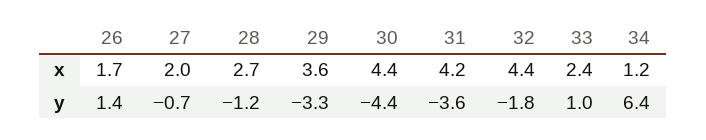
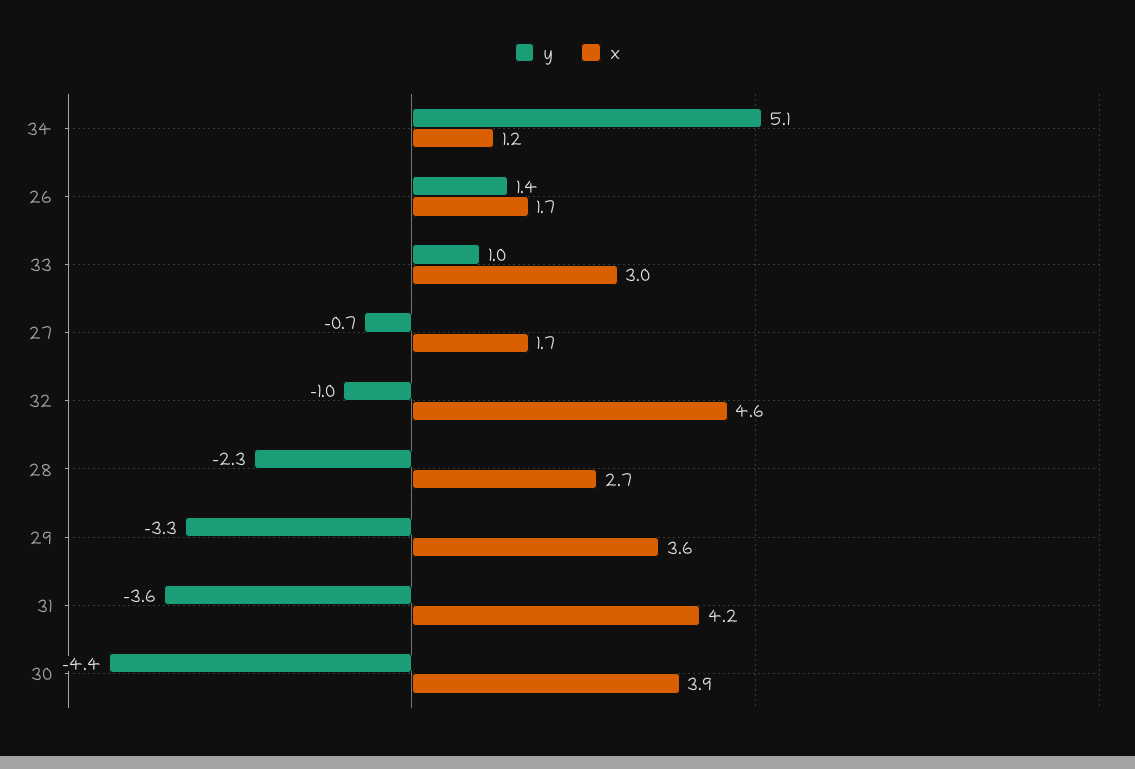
  {
    "x": {
      "26": 1.7,
-     "27": 2,
+     "27": 1.7,
      "28": 2.7,
      "29": 3.6,
-     "30": 4.4,
+     "30": 3.9,
      "31": 4.2,
-     "32": 4.4,
+     "32": 4.6,
-     "33": 2.4,
+     "33": 3,
      "34": 1.2
    },
    "y": {
      "26": 1.4,
      "27": -0.7,
-     "28": -1.2,
+     "28": -2.3,
      "29": -3.3,
      "30": -4.4,
      "31": -3.6,
-     "32": -1.8,
+     "32": -1,
      "33": 1,
-     "34": 6.4
+     "34": 5.1
    }
  }

